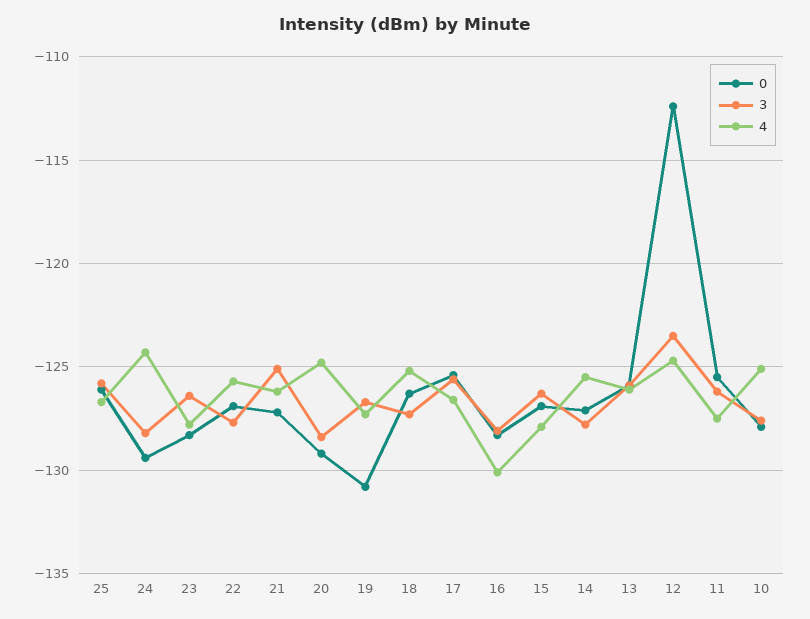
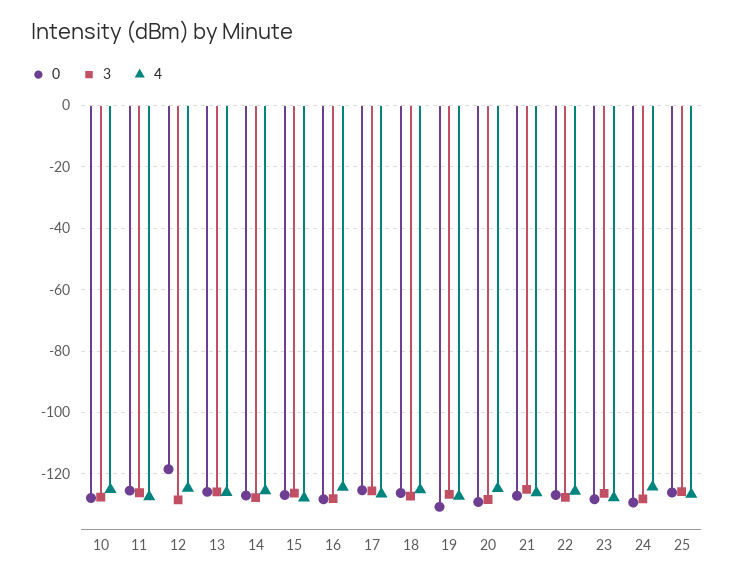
  {
    "0": {
      "25": -126,
      "24": -129.5,
      "23": -128.5,
      "22": -127,
      "21": -127,
      "20": -129,
      "19": -131,
      "18": -126.5,
      "17": -125.5,
      "16": -128.5,
      "15": -127,
      "14": -127,
      "13": -126,
-     "12": -112.5,
+     "12": -118,
      "11": -125.5,
      "10": -128
    },
    "3": {
      "25": -126,
      "24": -128,
      "23": -126.5,
      "22": -127.5,
      "21": -125,
      "20": -128.5,
      "19": -126.5,
      "18": -127.5,
      "17": -125.5,
      "16": -128,
      "15": -126.5,
      "14": -128,
      "13": -126,
-     "12": -123.5,
+     "12": -128,
      "11": -126,
      "10": -127.5
    },
    "4": {
      "25": -126.5,
      "24": -124.5,
      "23": -128,
      "22": -125.5,
      "21": -126,
      "20": -125,
      "19": -127.5,
      "18": -125,
      "17": -126.5,
-     "16": -130,
+     "16": -124,
      "15": -128,
      "14": -125.5,
      "13": -126,
      "12": -124.5,
      "11": -127.5,
      "10": -125
    }
  }

